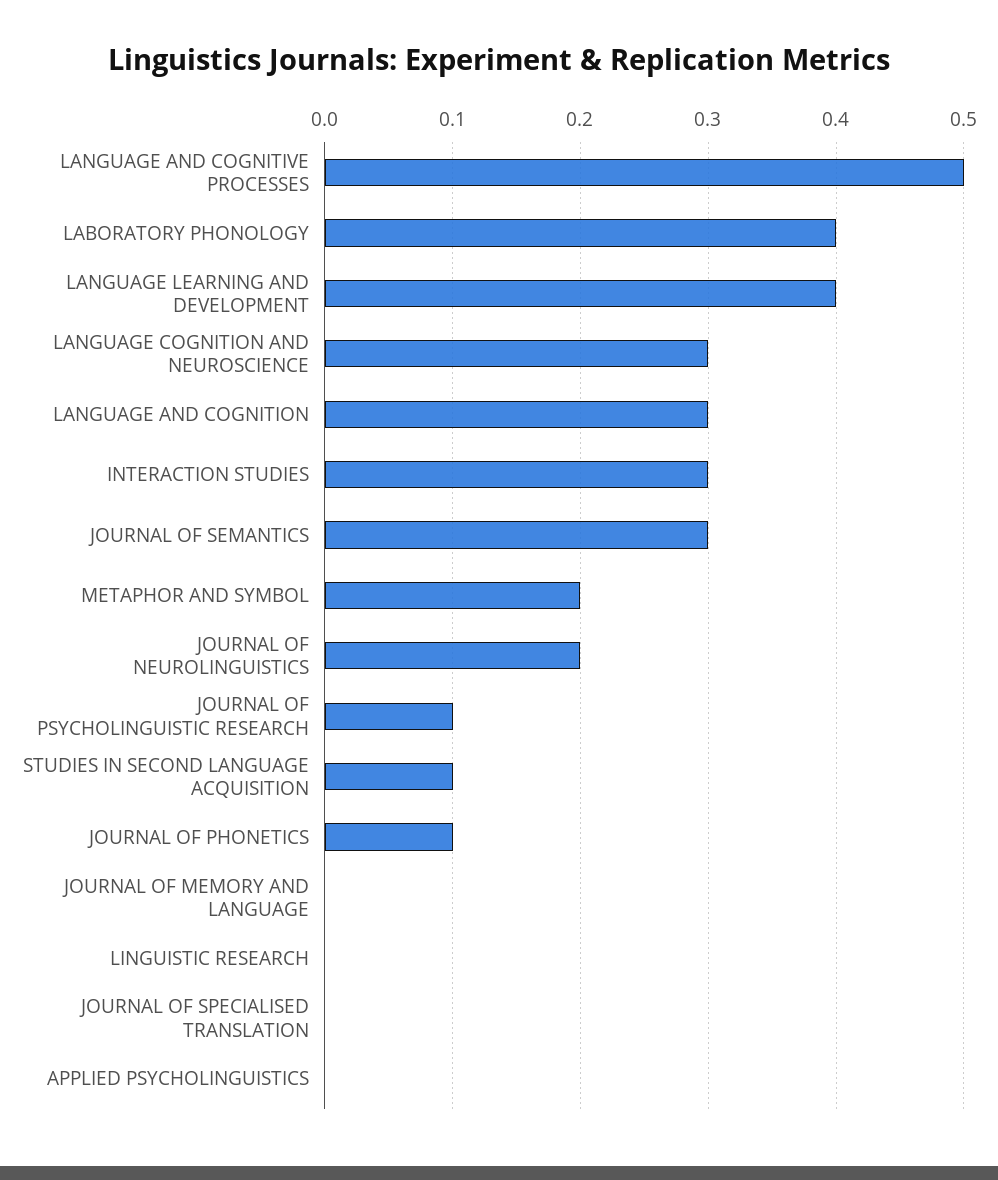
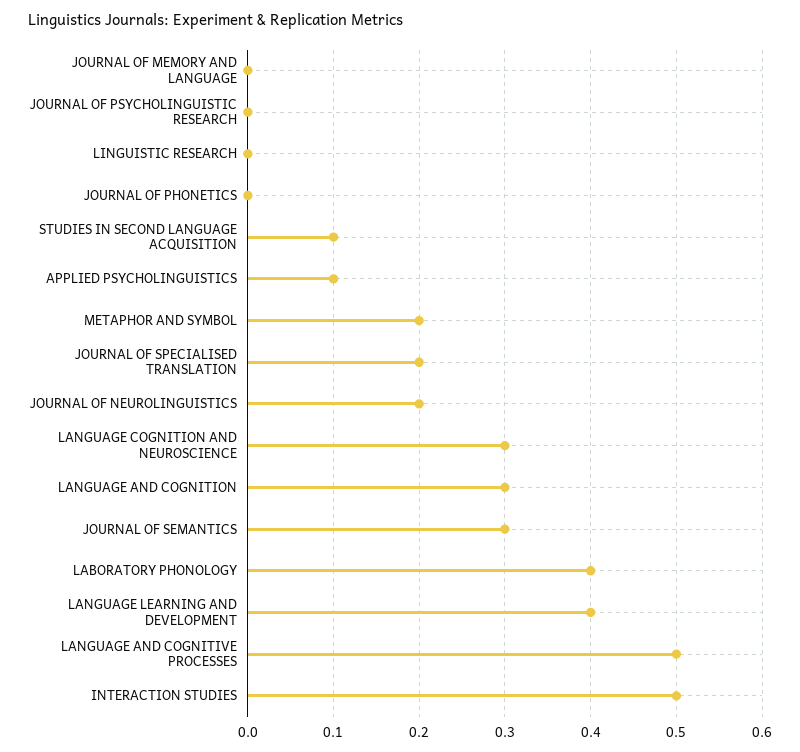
  {
    "LANGUAGE AND COGNITIVE PROCESSES": 0.5,
    "LABORATORY PHONOLOGY": 0.4,
    "LANGUAGE LEARNING AND DEVELOPMENT": 0.4,
    "LANGUAGE COGNITION AND NEUROSCIENCE": 0.3,
    "LANGUAGE AND COGNITION": 0.3,
-   "INTERACTION STUDIES": 0.3,
+   "INTERACTION STUDIES": 0.5,
    "JOURNAL OF SEMANTICS": 0.3,
    "METAPHOR AND SYMBOL": 0.2,
    "JOURNAL OF NEUROLINGUISTICS": 0.2,
-   "JOURNAL OF PSYCHOLINGUISTIC RESEARCH": 0.1,
+   "JOURNAL OF PSYCHOLINGUISTIC RESEARCH": 0,
    "STUDIES IN SECOND LANGUAGE ACQUISITION": 0.1,
-   "JOURNAL OF PHONETICS": 0.1,
+   "JOURNAL OF PHONETICS": 0,
    "JOURNAL OF MEMORY AND LANGUAGE": 0,
    "LINGUISTIC RESEARCH": 0,
-   "JOURNAL OF SPECIALISED TRANSLATION": 0,
+   "JOURNAL OF SPECIALISED TRANSLATION": 0.2,
-   "APPLIED PSYCHOLINGUISTICS": 0
+   "APPLIED PSYCHOLINGUISTICS": 0.1
  }

